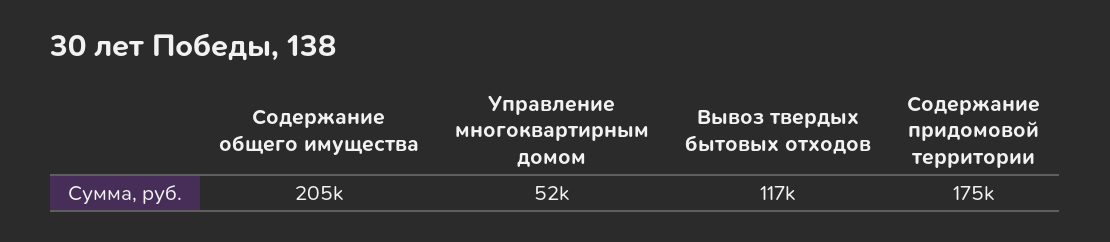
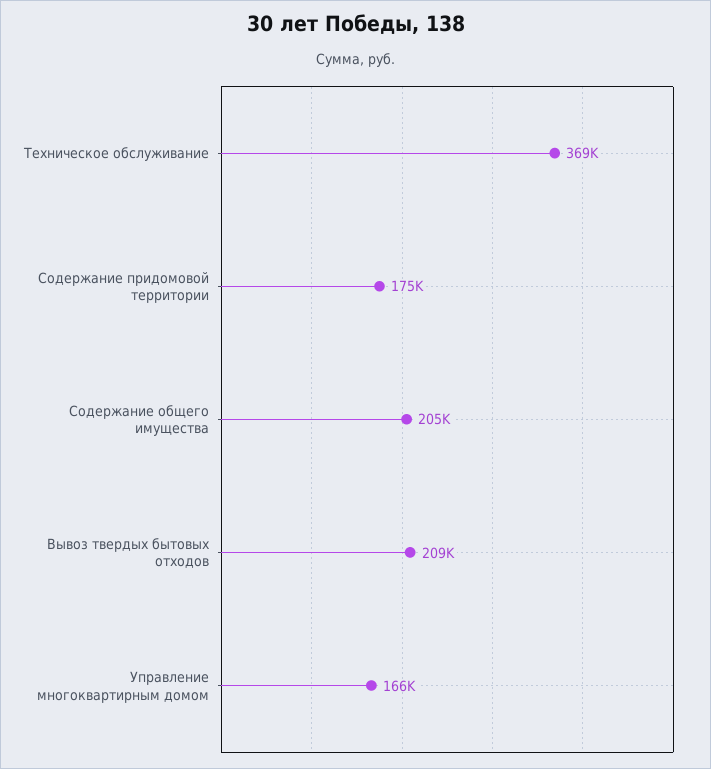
  {
    "Содержание общего имущества": 205000,
-   "Управление многоквартирным домом": 52000,
+   "Управление многоквартирным домом": 166000,
-   "Вывоз твердых бытовых отходов": 117000,
+   "Вывоз твердых бытовых отходов": 209000,
-   "Содержание придомовой территории": 175000
+   "Содержание придомовой территории": 175000,
+   "Техническое обслуживание": 369000
  }

